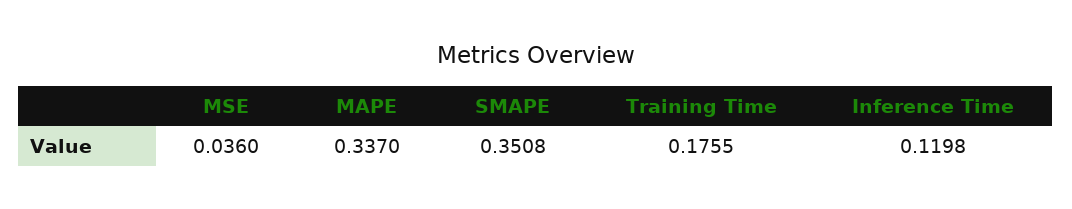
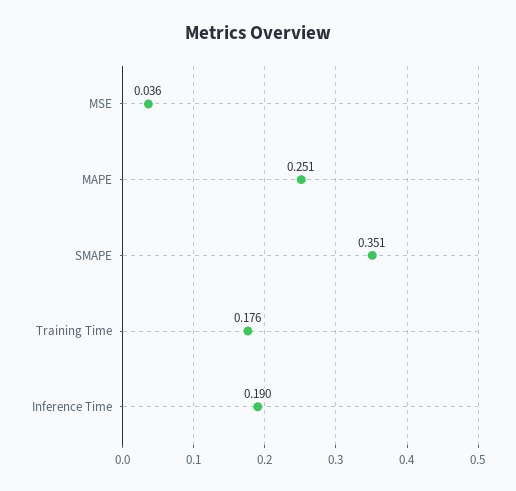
  {
    "MSE": 0.036,
-   "MAPE": 0.337,
+   "MAPE": 0.251,
    "SMAPE": 0.3508,
    "Training Time": 0.1755,
-   "Inference Time": 0.1198
+   "Inference Time": 0.19
  }

